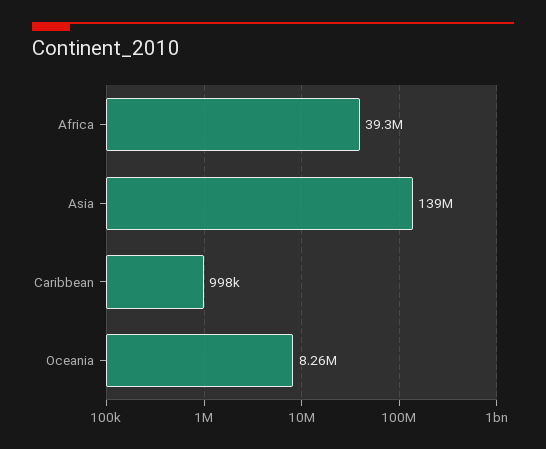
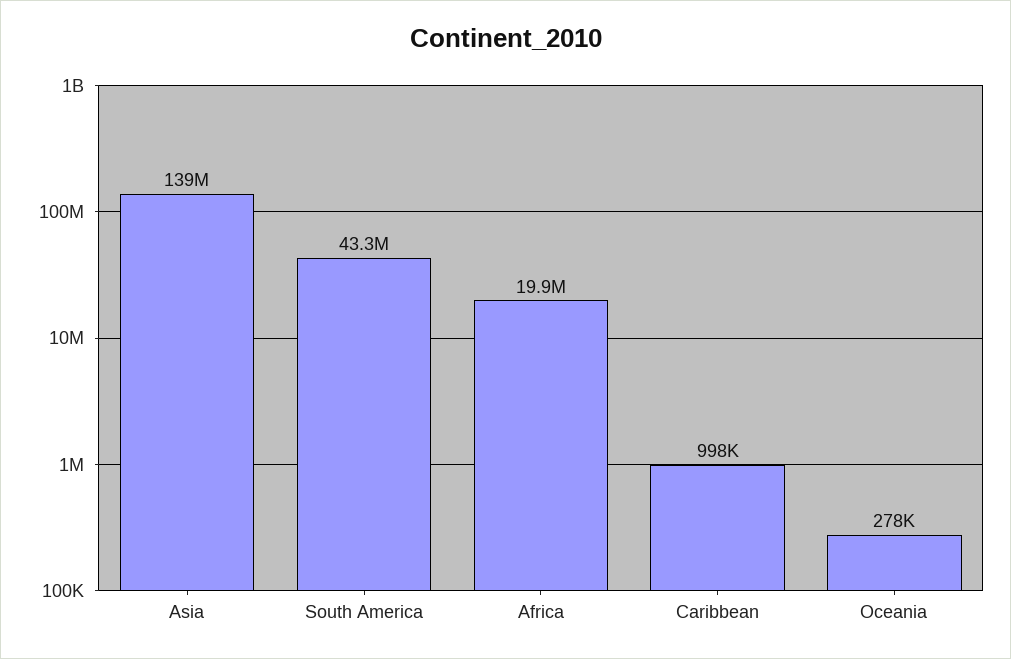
  {
-   "Africa": 39300000,
+   "Africa": 19900000,
    "Asia": 139000000,
    "Caribbean": 998000,
-   "Oceania": 8260000
+   "Oceania": 278000,
+   "South America": 43300000
  }

